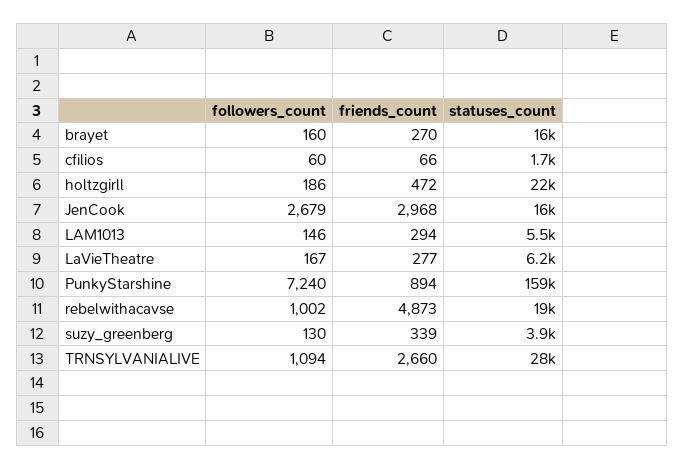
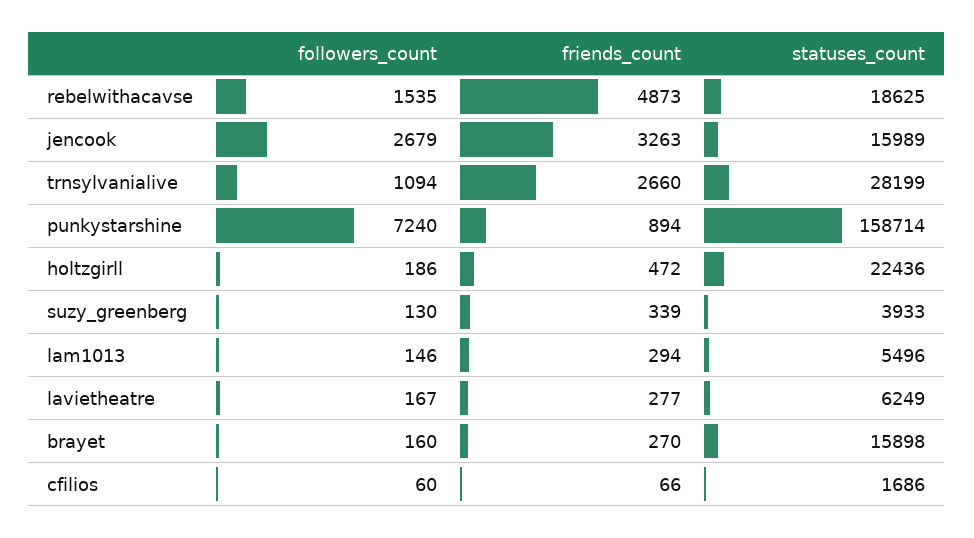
  {
    "followers_count": {
      "brayet": 160,
      "cfilios": 60,
      "holtzgirll": 186,
      "JenCook": 2679,
      "LAM1013": 146,
      "LaVieTheatre": 167,
      "PunkyStarshine": 7240,
-     "rebelwithacavse": 1002,
+     "rebelwithacavse": 1535,
      "suzy_greenberg": 130,
      "TRNSYLVANIALIVE": 1094
    },
    "friends_count": {
      "brayet": 270,
      "cfilios": 66,
      "holtzgirll": 472,
-     "JenCook": 2968,
+     "JenCook": 3263,
      "LAM1013": 294,
      "LaVieTheatre": 277,
      "PunkyStarshine": 894,
      "rebelwithacavse": 4873,
      "suzy_greenberg": 339,
      "TRNSYLVANIALIVE": 2660
    },
    "statuses_count": {
      "brayet": 15898,
      "cfilios": 1686,
      "holtzgirll": 22436,
      "JenCook": 15989,
      "LAM1013": 5496,
      "LaVieTheatre": 6249,
      "PunkyStarshine": 158714,
      "rebelwithacavse": 18625,
      "suzy_greenberg": 3933,
      "TRNSYLVANIALIVE": 28199
    }
  }

